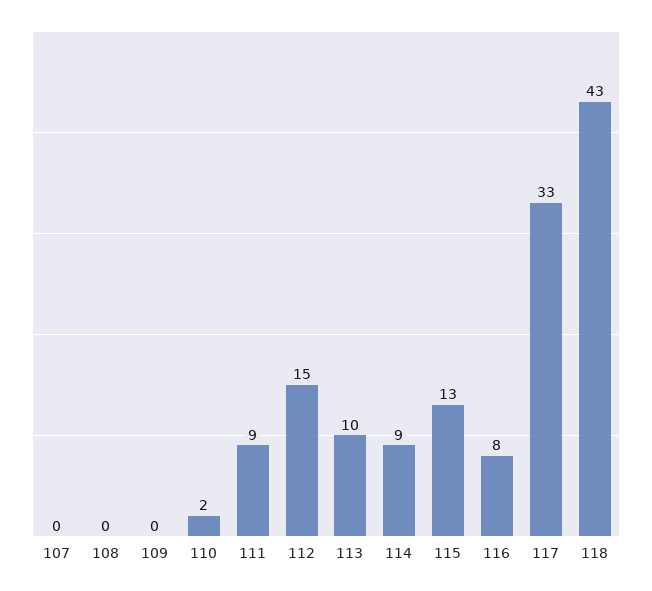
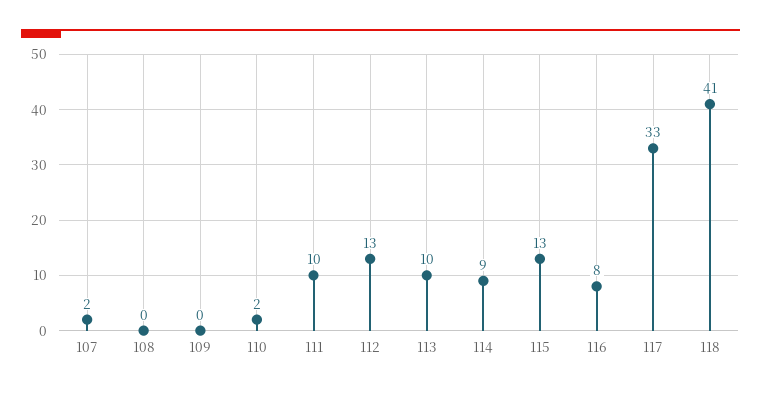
  {
-   "107": 0,
+   "107": 2,
    "108": 0,
    "109": 0,
    "110": 2,
-   "111": 9,
+   "111": 10,
-   "112": 15,
+   "112": 13,
    "113": 10,
    "114": 9,
    "115": 13,
    "116": 8,
    "117": 33,
-   "118": 43
+   "118": 41
  }

